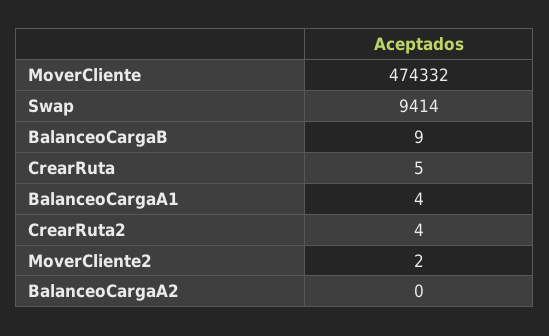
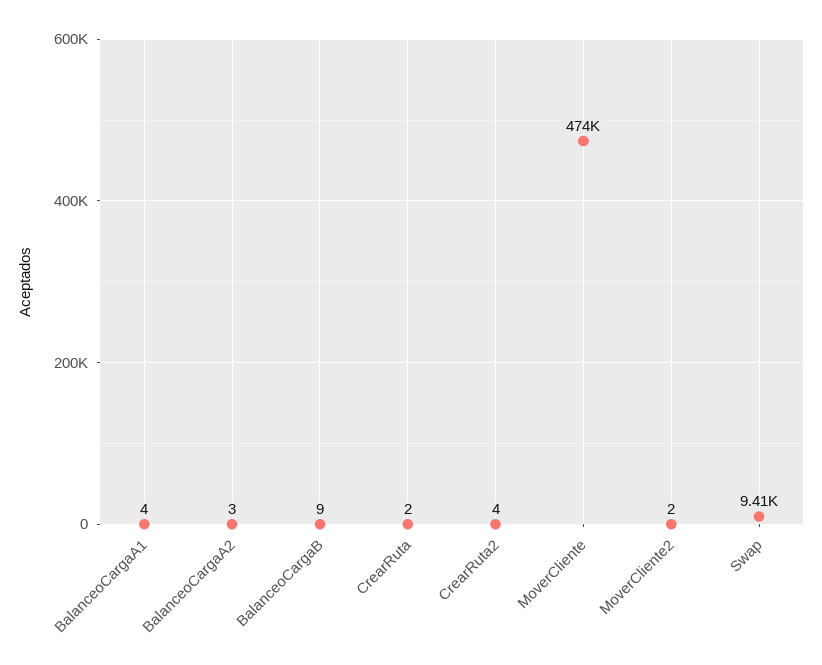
  {
    "MoverCliente": 474332,
    "Swap": 9414,
    "BalanceoCargaB": 9,
-   "CrearRuta": 5,
+   "CrearRuta": 2,
    "BalanceoCargaA1": 4,
    "CrearRuta2": 4,
    "MoverCliente2": 2,
-   "BalanceoCargaA2": 0
+   "BalanceoCargaA2": 3
  }

